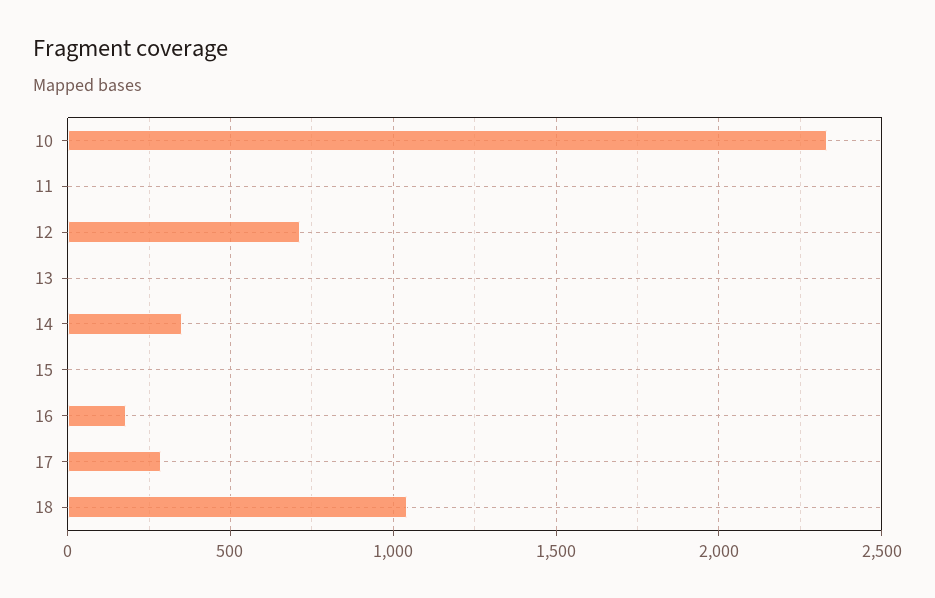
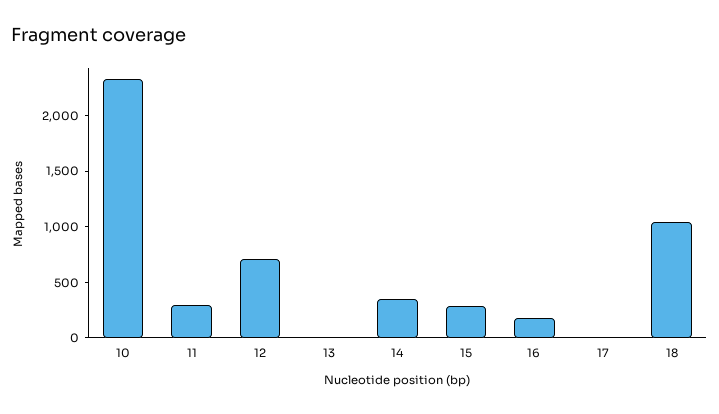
  {
    "10": 2350,
-   "11": 0,
+   "11": 300,
    "12": 700,
    "13": 0,
    "14": 350,
-   "15": 0,
+   "15": 300,
    "16": 200,
-   "17": 300,
+   "17": 0,
    "18": 1050
  }

